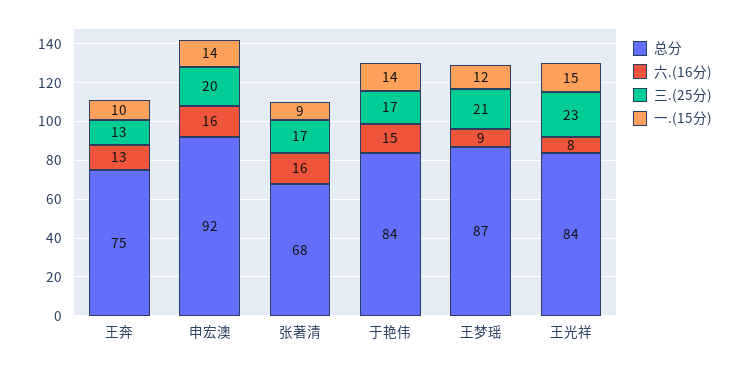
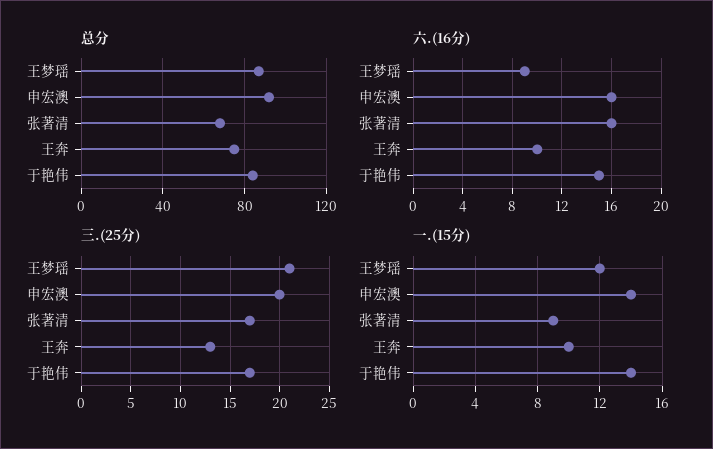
  {
    "总分": {
      "王奔": 75,
      "申宏澳": 92,
      "张著清": 68,
      "于艳伟": 84,
-     "王梦瑶": 87,
+     "王梦瑶": 87
-     "王光祥": 84
    },
    "六.(16分)": {
-     "王奔": 13,
+     "王奔": 10,
      "申宏澳": 16,
      "张著清": 16,
      "于艳伟": 15,
-     "王梦瑶": 9,
+     "王梦瑶": 9
-     "王光祥": 8
    },
    "三.(25分)": {
      "王奔": 13,
      "申宏澳": 20,
      "张著清": 17,
      "于艳伟": 17,
-     "王梦瑶": 21,
+     "王梦瑶": 21
-     "王光祥": 23
    },
    "一.(15分)": {
      "王奔": 10,
      "申宏澳": 14,
      "张著清": 9,
      "于艳伟": 14,
-     "王梦瑶": 12,
+     "王梦瑶": 12
-     "王光祥": 15
    }
  }

